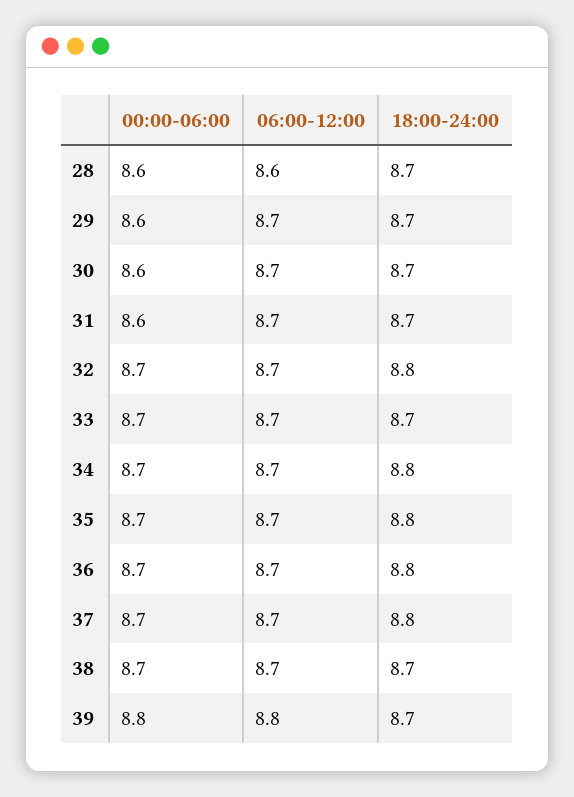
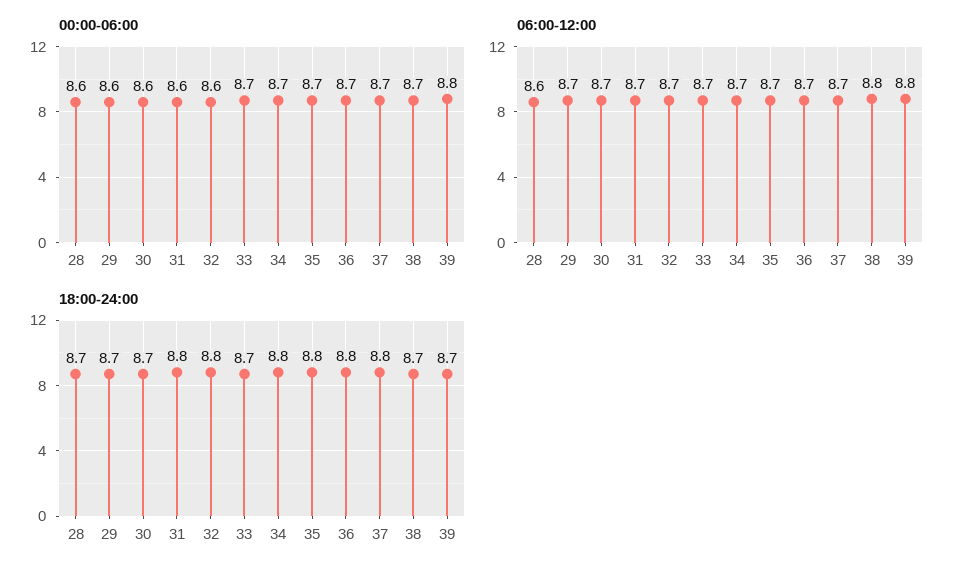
  {
    "00:00-06:00": {
      "28": 8.6,
      "29": 8.6,
      "30": 8.6,
      "31": 8.6,
-     "32": 8.7,
+     "32": 8.6,
      "33": 8.7,
      "34": 8.7,
      "35": 8.7,
      "36": 8.7,
      "37": 8.7,
      "38": 8.7,
      "39": 8.8
    },
    "06:00-12:00": {
      "28": 8.6,
      "29": 8.7,
      "30": 8.7,
      "31": 8.7,
      "32": 8.7,
      "33": 8.7,
      "34": 8.7,
      "35": 8.7,
      "36": 8.7,
      "37": 8.7,
-     "38": 8.7,
+     "38": 8.8,
      "39": 8.8
    },
    "18:00-24:00": {
      "28": 8.7,
      "29": 8.7,
      "30": 8.7,
-     "31": 8.7,
+     "31": 8.8,
      "32": 8.8,
      "33": 8.7,
      "34": 8.8,
      "35": 8.8,
      "36": 8.8,
      "37": 8.8,
      "38": 8.7,
      "39": 8.7
    }
  }

